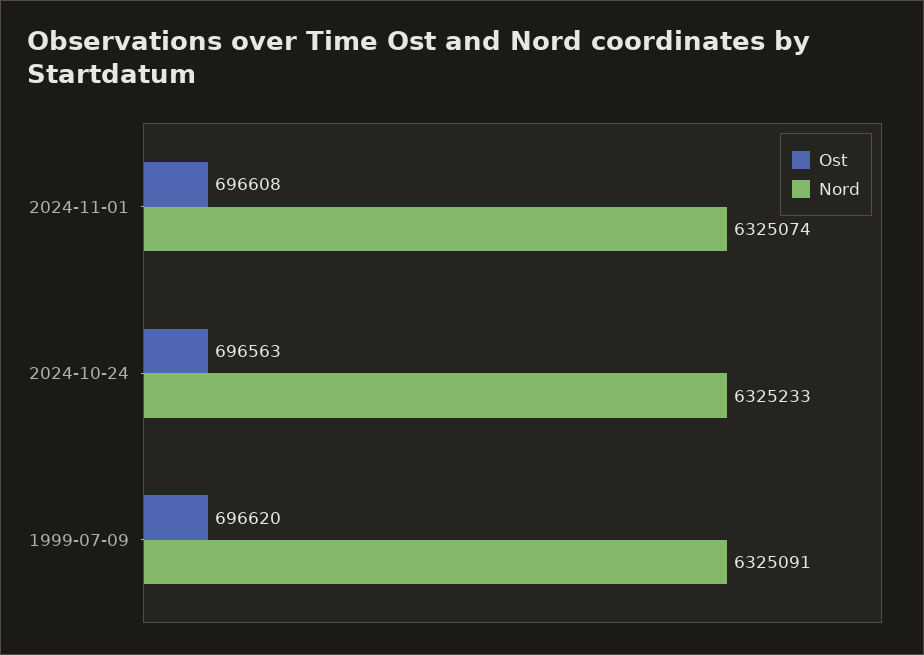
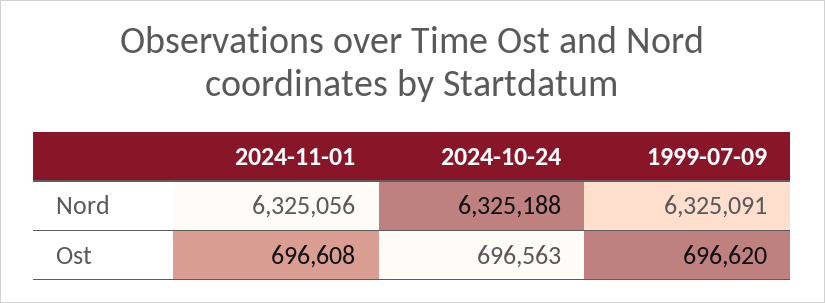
  {
    "Ost": {
      "2024-11-01": 696608,
      "2024-10-24": 696563,
      "1999-07-09": 696620
    },
    "Nord": {
-     "2024-11-01": 6325074,
+     "2024-11-01": 6325056,
-     "2024-10-24": 6325233,
+     "2024-10-24": 6325188,
      "1999-07-09": 6325091
    }
  }

